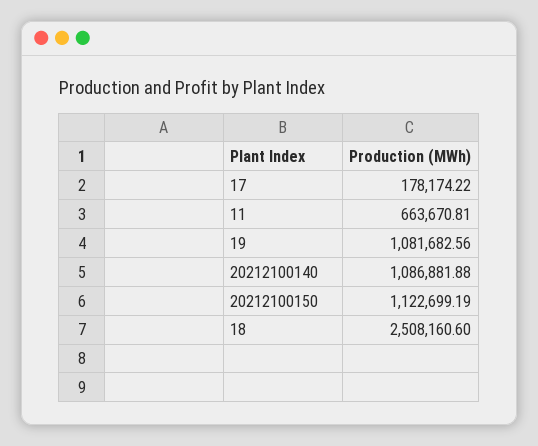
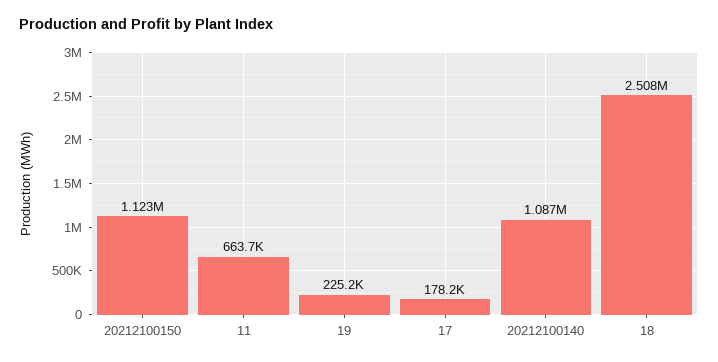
  {
    "17": 178174.22,
    "11": 663670.81,
-   "19": 1081682.56,
+   "19": 225200,
    "20212100140": 1086881.88,
    "20212100150": 1122699.19,
    "18": 2508160.6
  }

